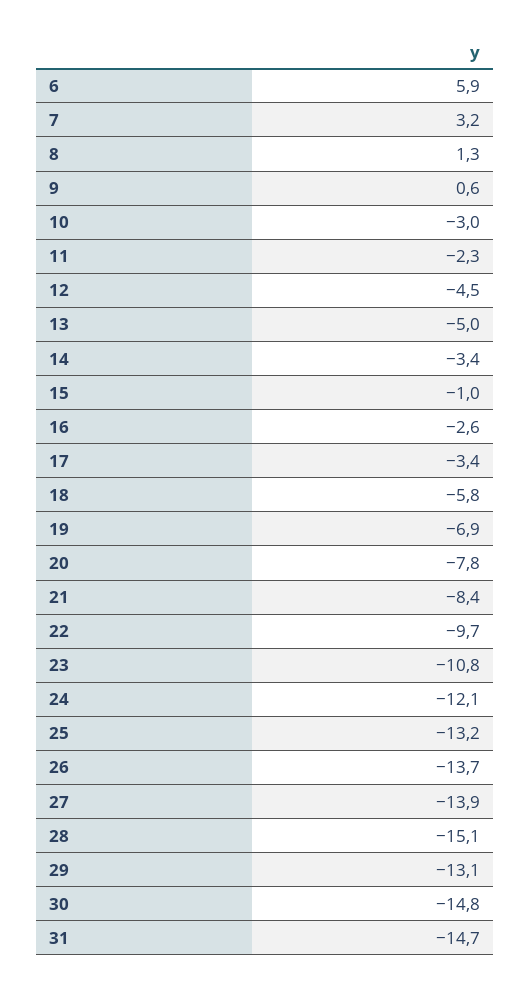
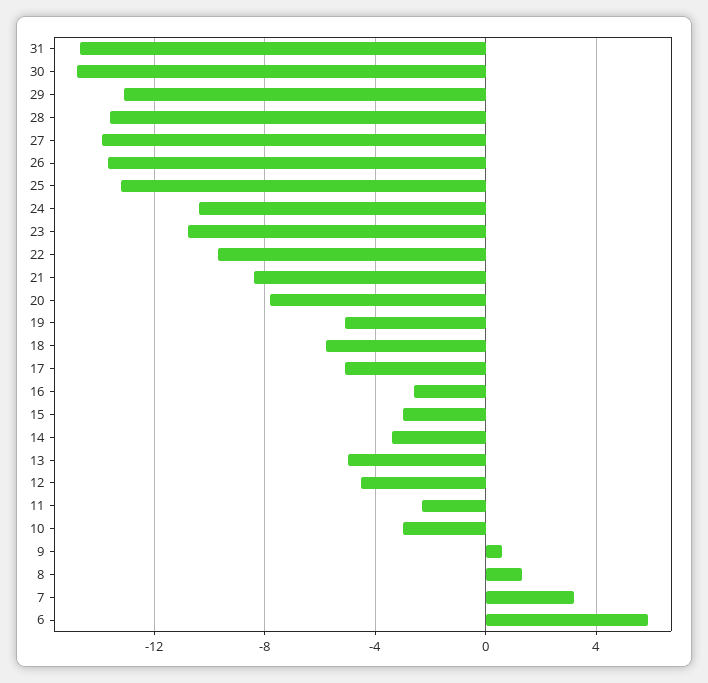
  {
    "6": 5.9,
    "7": 3.2,
    "8": 1.3,
    "9": 0.6,
    "10": -3,
    "11": -2.3,
    "12": -4.5,
    "13": -5,
    "14": -3.4,
-   "15": -1,
+   "15": -3,
    "16": -2.6,
-   "17": -3.4,
+   "17": -5,
    "18": -5.8,
-   "19": -6.9,
+   "19": -5,
    "20": -7.8,
    "21": -8.4,
    "22": -9.7,
    "23": -10.8,
-   "24": -12.1,
+   "24": -10.5,
    "25": -13.2,
    "26": -13.7,
    "27": -13.9,
-   "28": -15.1,
+   "28": -13.5,
    "29": -13.1,
    "30": -14.8,
    "31": -14.7
  }

